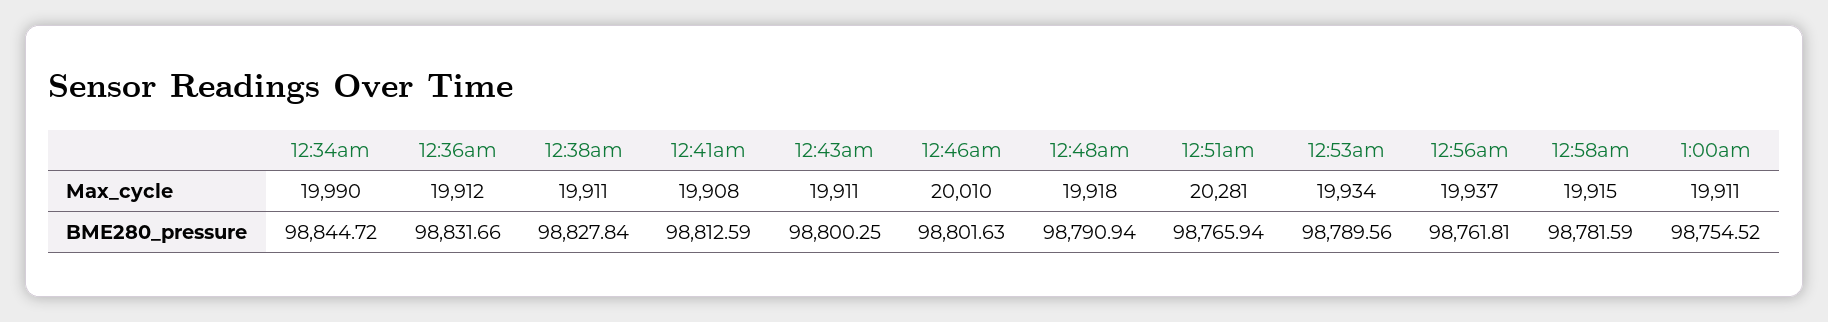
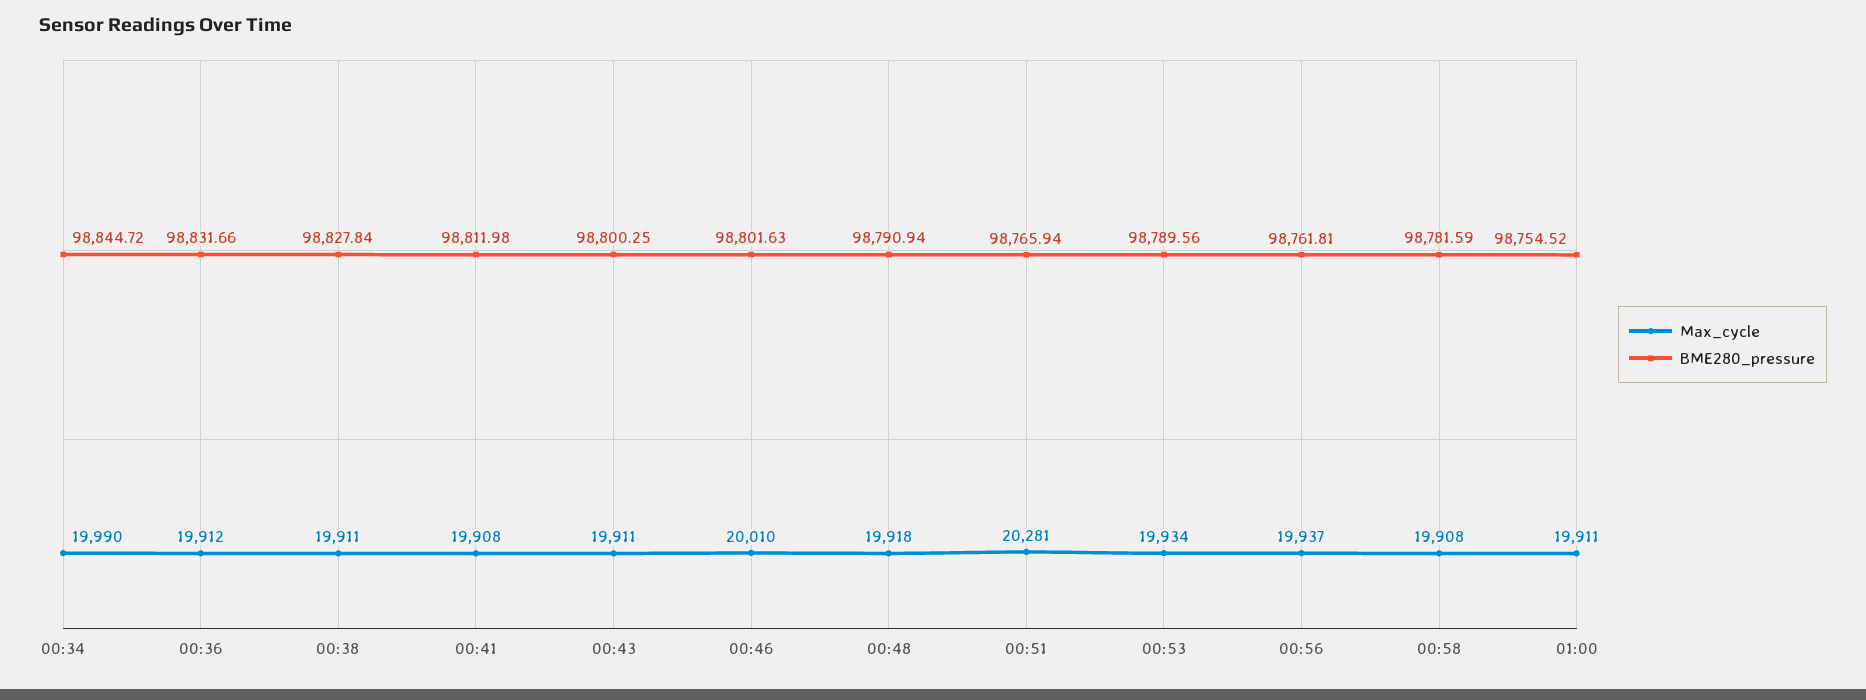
  {
    "Max_cycle": {
      "12:34am": 19990,
      "12:36am": 19912,
      "12:38am": 19911,
      "12:41am": 19908,
      "12:43am": 19911,
      "12:46am": 20010,
      "12:48am": 19918,
      "12:51am": 20281,
      "12:53am": 19934,
      "12:56am": 19937,
-     "12:58am": 19915,
+     "12:58am": 19908,
      "1:00am": 19911
    },
    "BME280_pressure": {
      "12:34am": 98844.72,
      "12:36am": 98831.66,
      "12:38am": 98827.84,
-     "12:41am": 98812.59,
+     "12:41am": 98811.98,
      "12:43am": 98800.25,
      "12:46am": 98801.63,
      "12:48am": 98790.94,
      "12:51am": 98765.94,
      "12:53am": 98789.56,
      "12:56am": 98761.81,
      "12:58am": 98781.59,
      "1:00am": 98754.52
    }
  }

